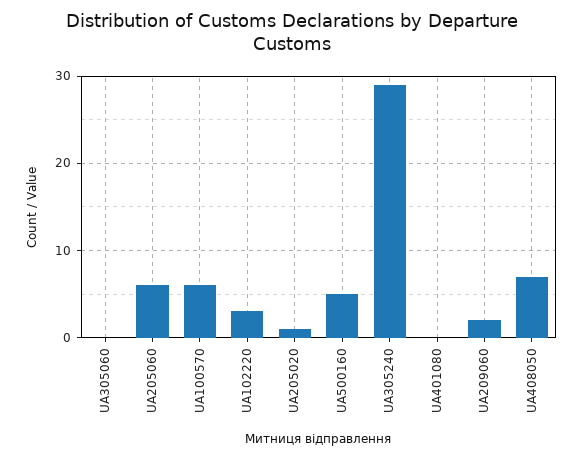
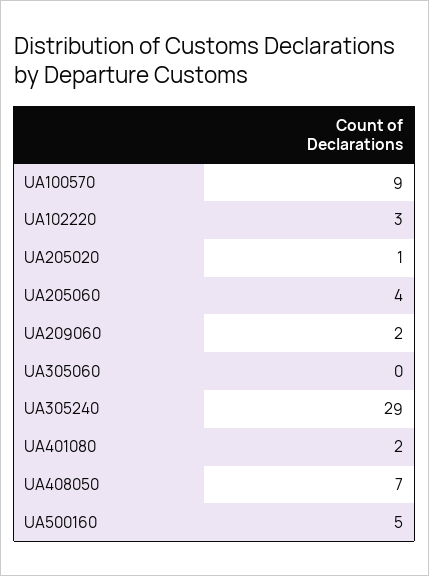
  {
    "UA305060": 0,
-   "UA205060": 6,
+   "UA205060": 4,
-   "UA100570": 6,
+   "UA100570": 9,
    "UA102220": 3,
    "UA205020": 1,
    "UA500160": 5,
    "UA305240": 29,
-   "UA401080": 0,
+   "UA401080": 2,
    "UA209060": 2,
    "UA408050": 7
  }

